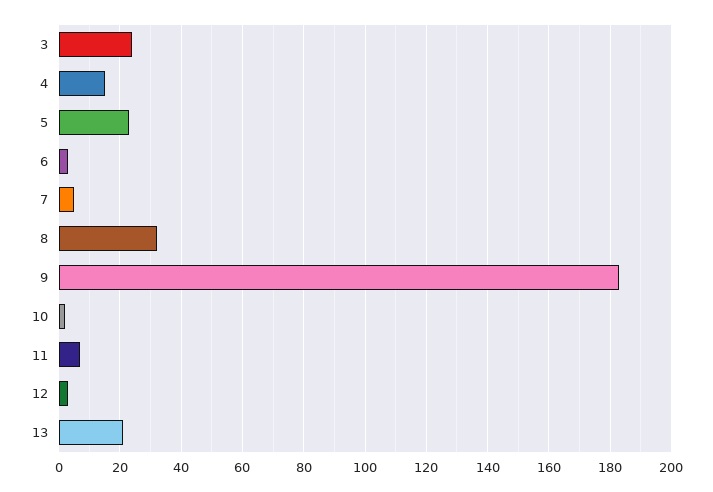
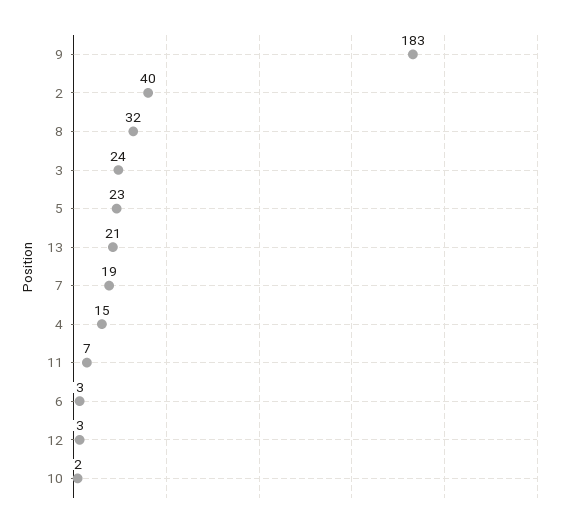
  {
    "3": 24,
    "4": 15,
    "5": 23,
    "6": 3,
-   "7": 5,
+   "7": 19,
    "8": 32,
    "9": 183,
    "10": 2,
    "11": 7,
    "12": 3,
-   "13": 21
+   "13": 21,
+   "2": 40
  }

